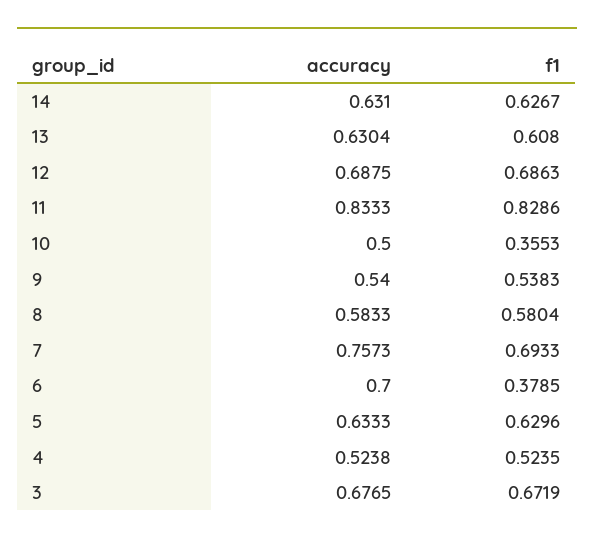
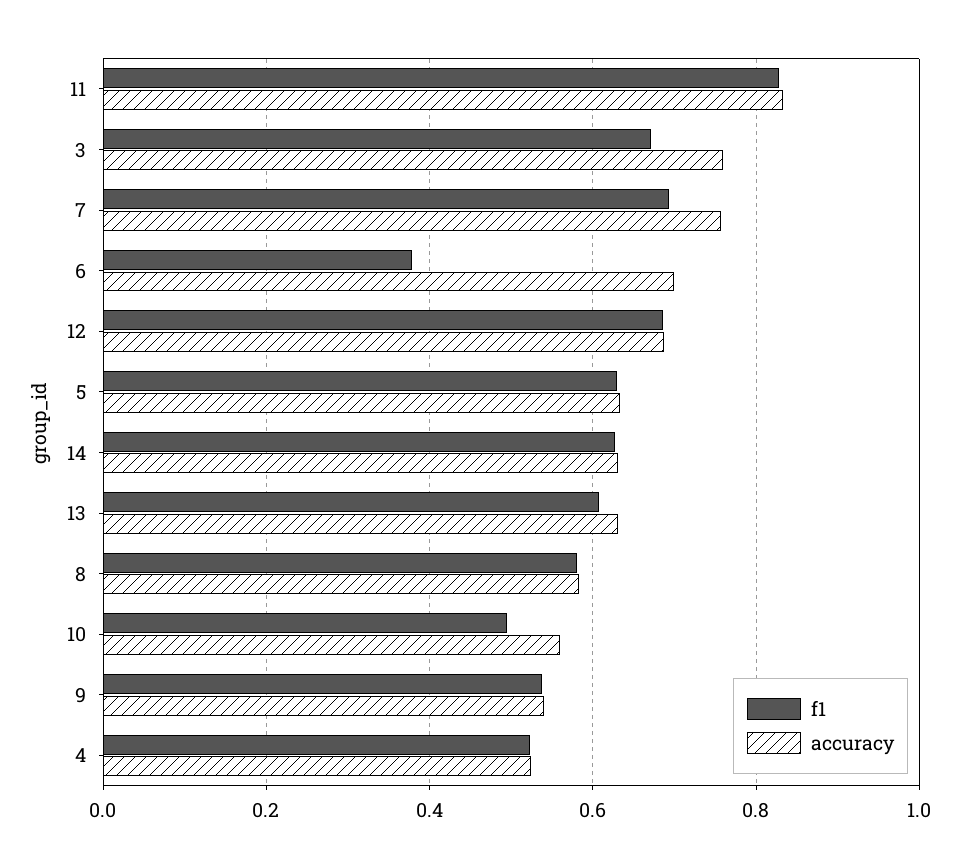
  {
    "accuracy": {
      "14": 0.631,
      "13": 0.6304,
      "12": 0.6875,
      "11": 0.8333,
-     "10": 0.5,
+     "10": 0.56,
      "9": 0.54,
      "8": 0.5833,
      "7": 0.7573,
      "6": 0.7,
      "5": 0.6333,
      "4": 0.5238,
-     "3": 0.6765
+     "3": 0.76
    },
    "f1": {
      "14": 0.6267,
      "13": 0.608,
      "12": 0.6863,
      "11": 0.8286,
-     "10": 0.3553,
+     "10": 0.5,
      "9": 0.5383,
      "8": 0.5804,
      "7": 0.6933,
      "6": 0.3785,
      "5": 0.6296,
      "4": 0.5235,
      "3": 0.6719
    }
  }

